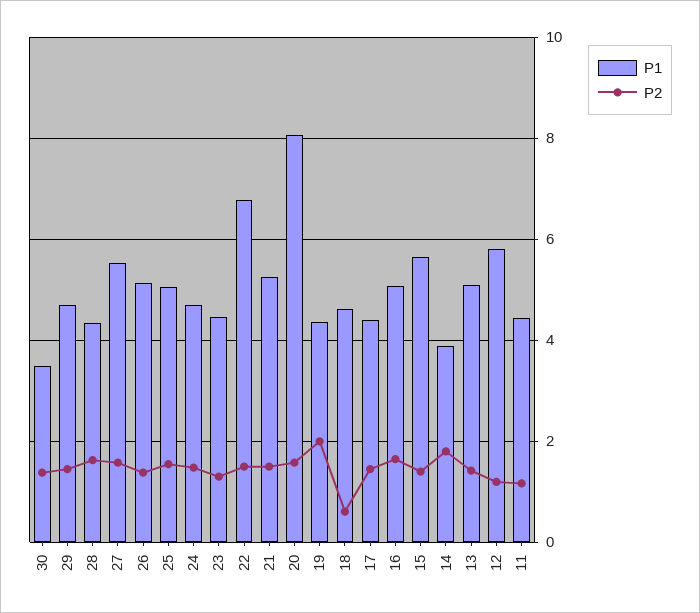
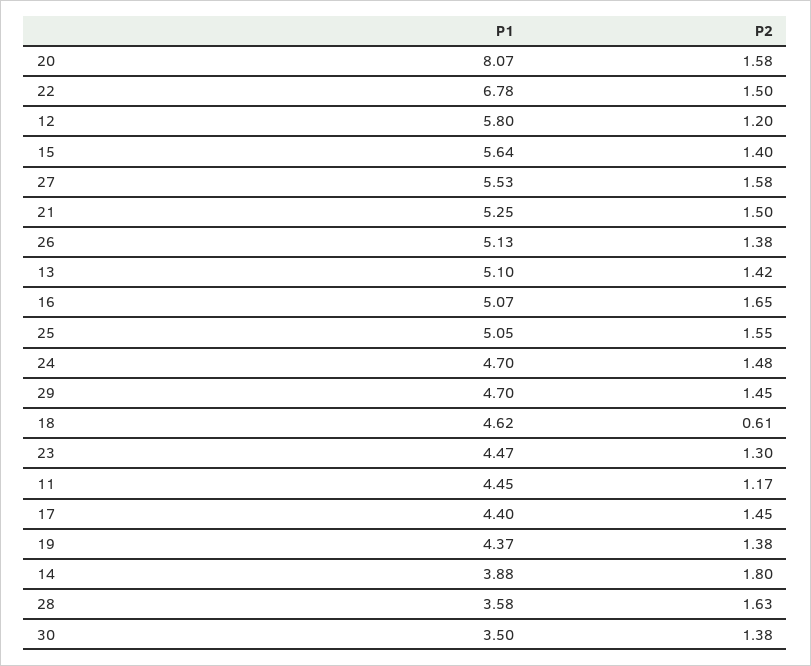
  {
    "P1": {
      "30": 3.5,
      "29": 4.7,
-     "28": 4.4,
+     "28": 3.58,
      "27": 5.53,
      "26": 5.13,
      "25": 5.05,
      "24": 4.7,
      "23": 4.47,
      "22": 6.78,
      "21": 5.25,
      "20": 8.07,
      "19": 4.37,
      "18": 4.62,
      "17": 4.4,
      "16": 5.07,
      "15": 5.64,
      "14": 3.88,
      "13": 5.1,
      "12": 5.8,
      "11": 4.45
    },
    "P2": {
      "30": 1.38,
      "29": 1.45,
      "28": 1.63,
      "27": 1.58,
      "26": 1.38,
      "25": 1.55,
      "24": 1.48,
      "23": 1.3,
      "22": 1.5,
      "21": 1.5,
      "20": 1.58,
-     "19": 2,
+     "19": 1.38,
      "18": 0.61,
      "17": 1.45,
      "16": 1.65,
      "15": 1.4,
      "14": 1.8,
      "13": 1.42,
      "12": 1.2,
      "11": 1.17
    }
  }

